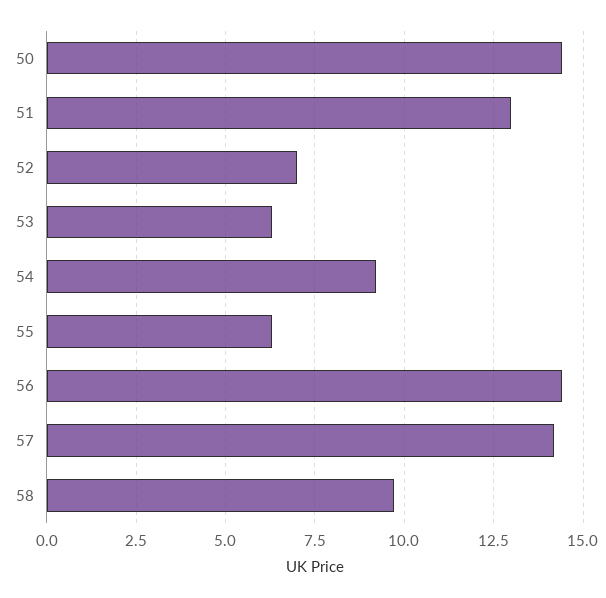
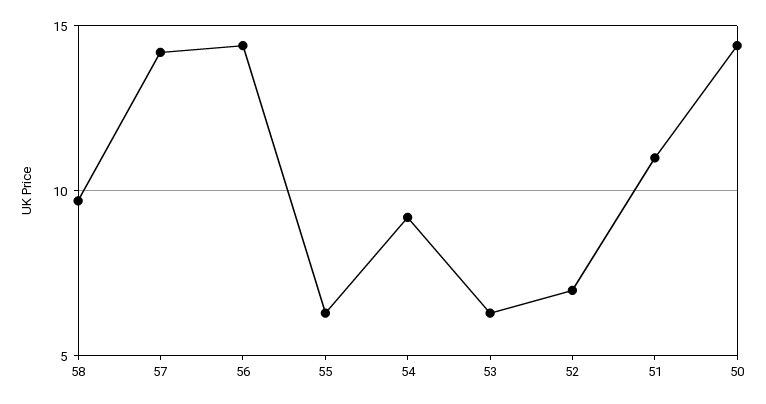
  {
    "50": 14.5,
-   "51": 13,
+   "51": 11,
    "52": 7,
    "53": 6.25,
    "54": 9.25,
    "55": 6.25,
    "56": 14.5,
    "57": 14.25,
    "58": 9.75
  }

